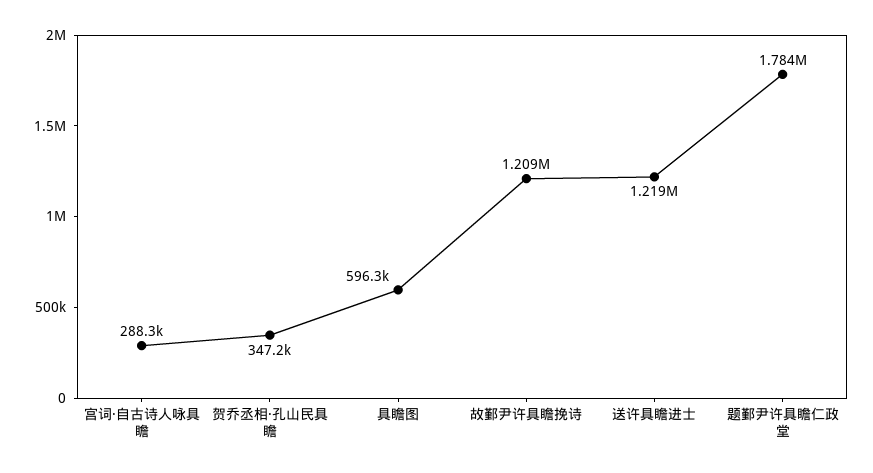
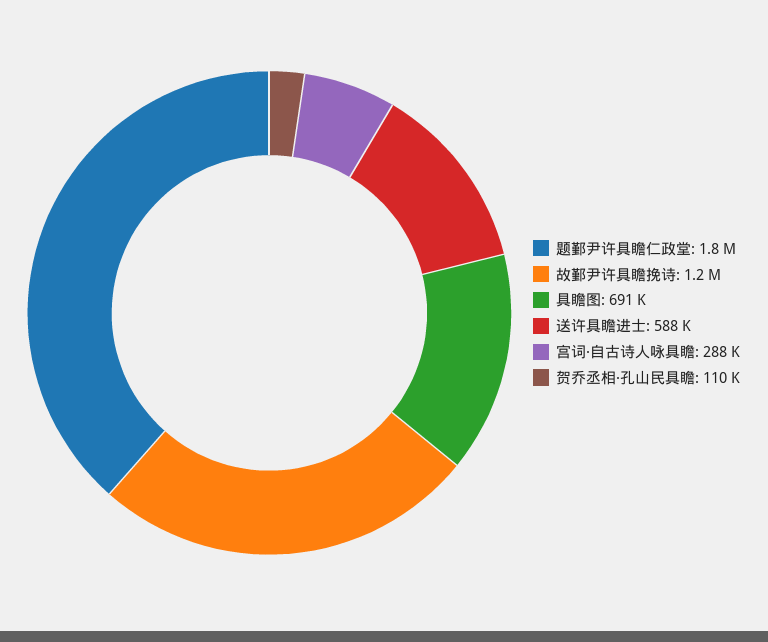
  {
    "宫词·自古诗人咏具瞻": 288300,
-   "贺乔丞相·孔山民具瞻": 347200,
+   "贺乔丞相·孔山民具瞻": 110000,
-   "具瞻图": 596300,
+   "具瞻图": 691000,
    "故鄞尹许具瞻挽诗": 1209000,
-   "送许具瞻进士": 1219000,
+   "送许具瞻进士": 588000,
    "题鄞尹许具瞻仁政堂": 1784000
  }

